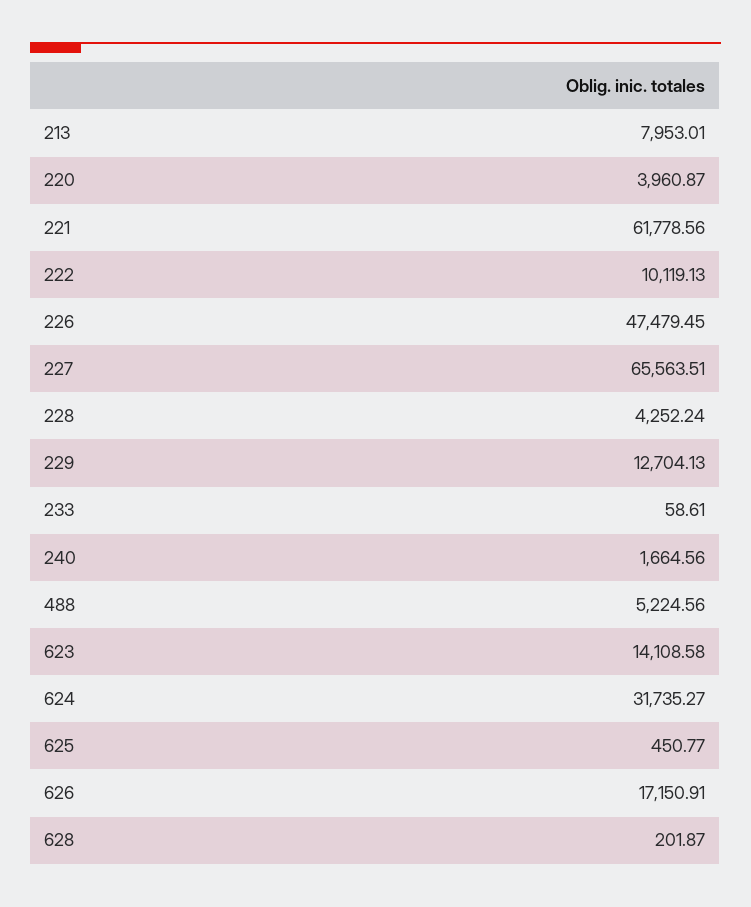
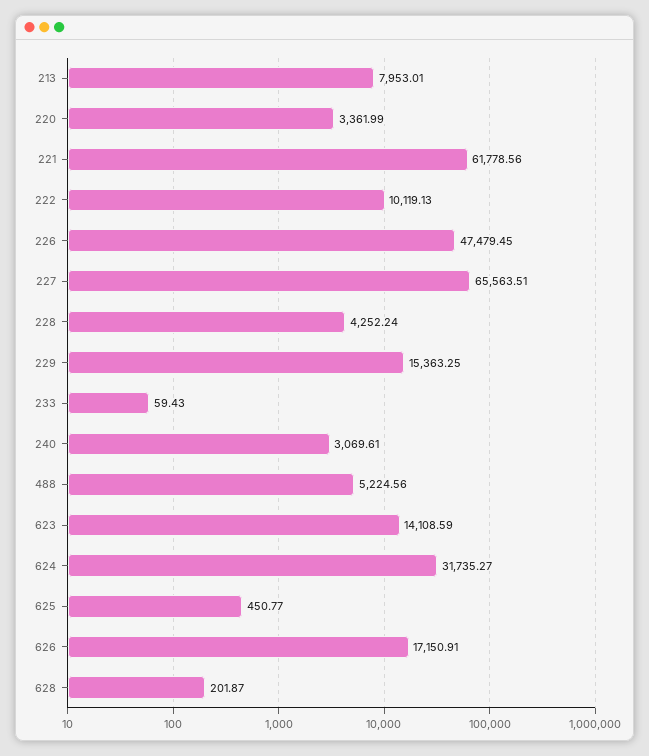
  {
    "213": 7953.01,
-   "220": 3960.87,
+   "220": 3361.99,
    "221": 61778.56,
    "222": 10119.13,
    "226": 47479.45,
    "227": 65563.51,
    "228": 4252.24,
-   "229": 12704.13,
+   "229": 15363.25,
-   "233": 58.61,
+   "233": 59.43,
-   "240": 1664.56,
+   "240": 3069.61,
    "488": 5224.56,
-   "623": 14108.58,
+   "623": 14108.59,
    "624": 31735.27,
    "625": 450.77,
    "626": 17150.91,
    "628": 201.87
  }

